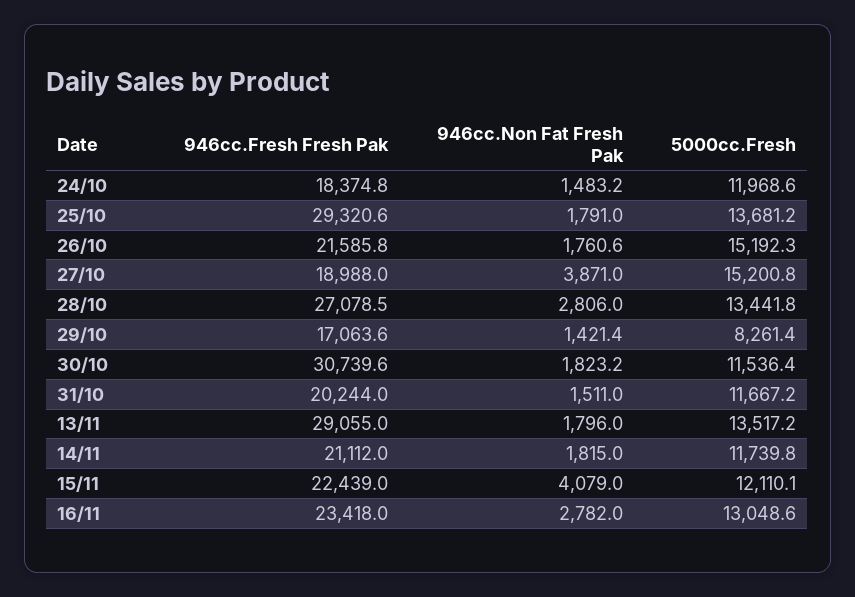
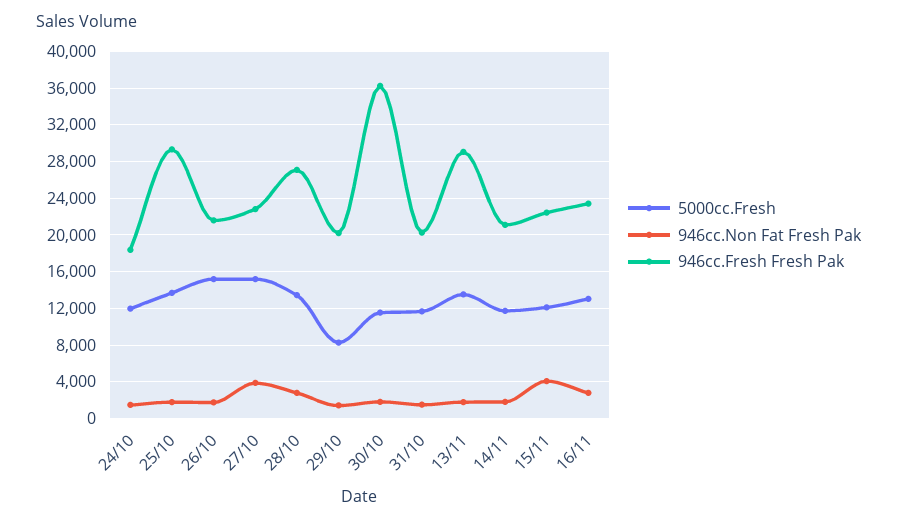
  {
    "946cc.Fresh Fresh Pak": {
      "24/10": 18374.8,
      "25/10": 29320.6,
      "26/10": 21585.8,
-     "27/10": 18988,
+     "27/10": 23000,
      "28/10": 27078.5,
-     "29/10": 17063.6,
+     "29/10": 20000,
-     "30/10": 30739.6,
+     "30/10": 36000,
      "31/10": 20244,
      "13/11": 29055,
      "14/11": 21112,
      "15/11": 22439,
      "16/11": 23418
    },
    "946cc.Non Fat Fresh Pak": {
      "24/10": 1483.2,
      "25/10": 1791,
      "26/10": 1760.6,
      "27/10": 3871,
      "28/10": 2806,
      "29/10": 1421.4,
      "30/10": 1823.2,
      "31/10": 1511,
      "13/11": 1796,
      "14/11": 1815,
      "15/11": 4079,
      "16/11": 2782
    },
    "5000cc.Fresh": {
      "24/10": 11968.6,
      "25/10": 13681.2,
      "26/10": 15192.3,
      "27/10": 15200.8,
      "28/10": 13441.8,
      "29/10": 8261.4,
      "30/10": 11536.4,
      "31/10": 11667.2,
      "13/11": 13517.2,
      "14/11": 11739.8,
      "15/11": 12110.1,
      "16/11": 13048.6
    }
  }

